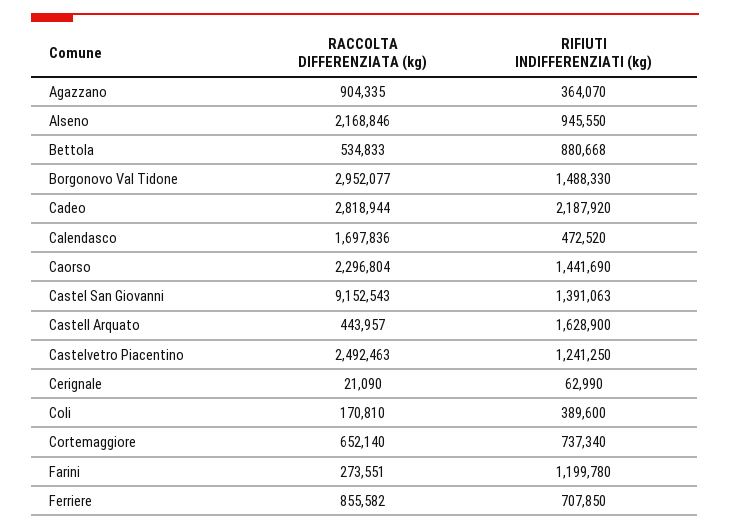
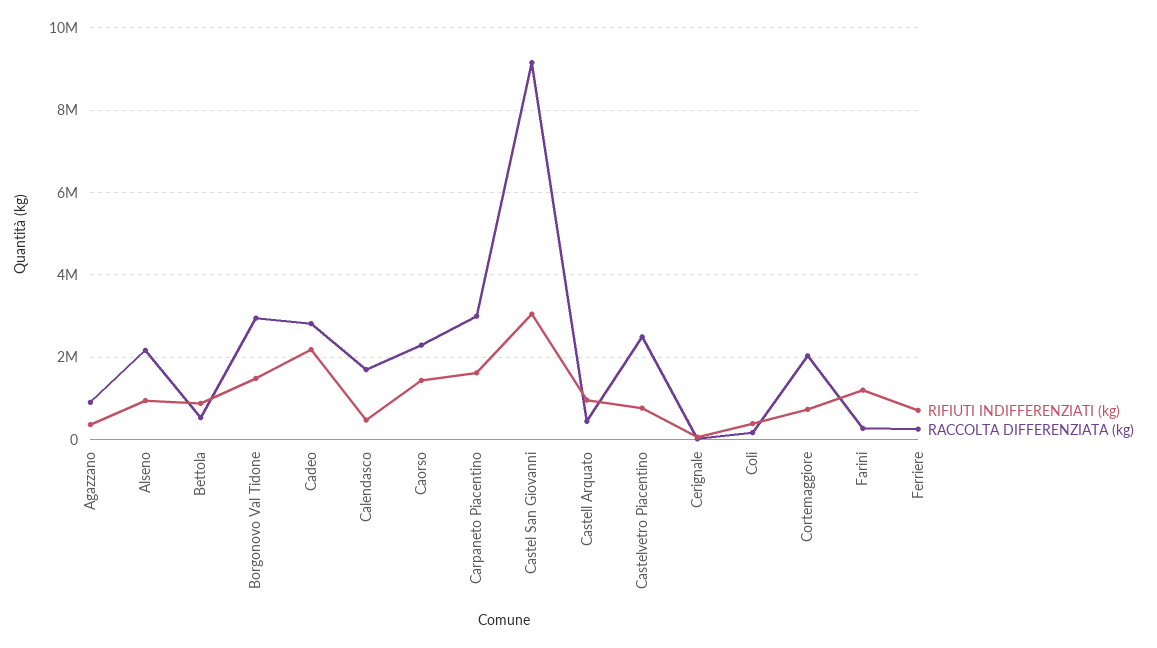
  {
    "RACCOLTA DIFFERENZIATA (kg)": {
      "Agazzano": 904335,
      "Alseno": 2168846,
      "Bettola": 534833,
      "Borgonovo Val Tidone": 2952077,
      "Cadeo": 2818944,
      "Calendasco": 1697836,
      "Caorso": 2296804,
      "Castel San Giovanni": 9152543,
      "Castell Arquato": 443957,
      "Castelvetro Piacentino": 2492463,
      "Cerignale": 21090,
      "Coli": 170810,
-     "Cortemaggiore": 652140,
+     "Cortemaggiore": 2000000,
      "Farini": 273551,
-     "Ferriere": 855582
+     "Ferriere": 200000,
+     "Carpaneto Piacentino": 3000000
    },
    "RIFIUTI INDIFFERENZIATI (kg)": {
      "Agazzano": 364070,
      "Alseno": 945550,
      "Bettola": 880668,
      "Borgonovo Val Tidone": 1488330,
      "Cadeo": 2187920,
      "Calendasco": 472520,
      "Caorso": 1441690,
-     "Castel San Giovanni": 1391063,
+     "Castel San Giovanni": 3000000,
-     "Castell Arquato": 1628900,
+     "Castell Arquato": 1000000,
-     "Castelvetro Piacentino": 1241250,
+     "Castelvetro Piacentino": 800000,
      "Cerignale": 62990,
      "Coli": 389600,
      "Cortemaggiore": 737340,
      "Farini": 1199780,
-     "Ferriere": 707850
+     "Ferriere": 707850,
+     "Carpaneto Piacentino": 1600000
    }
  }

